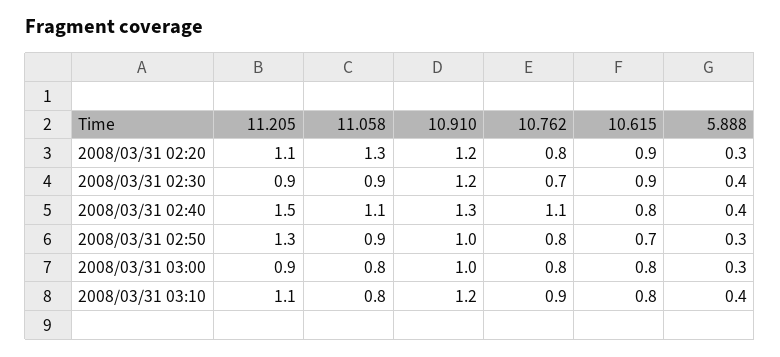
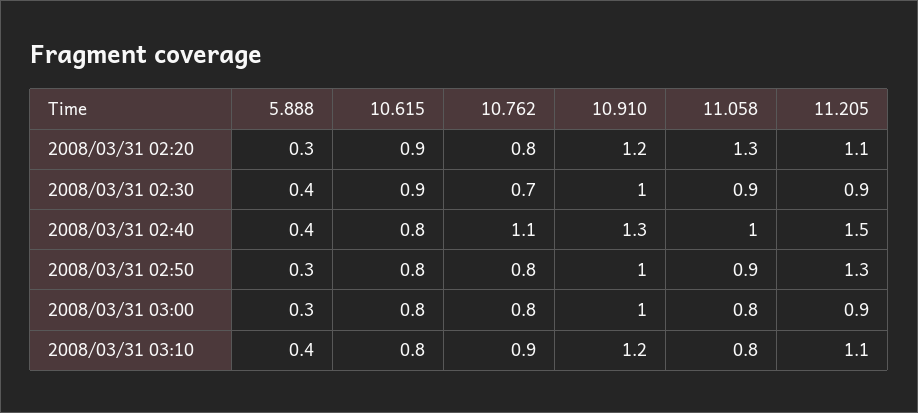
  {
    "11.205": {
      "2008/03/31 02:20": 1.1,
      "2008/03/31 02:30": 0.9,
      "2008/03/31 02:40": 1.5,
      "2008/03/31 02:50": 1.3,
      "2008/03/31 03:00": 0.9,
      "2008/03/31 03:10": 1.1
    },
    "11.058": {
      "2008/03/31 02:20": 1.3,
      "2008/03/31 02:30": 0.9,
-     "2008/03/31 02:40": 1.1,
+     "2008/03/31 02:40": 1,
      "2008/03/31 02:50": 0.9,
      "2008/03/31 03:00": 0.8,
      "2008/03/31 03:10": 0.8
    },
    "10.910": {
      "2008/03/31 02:20": 1.2,
-     "2008/03/31 02:30": 1.2,
+     "2008/03/31 02:30": 1,
      "2008/03/31 02:40": 1.3,
      "2008/03/31 02:50": 1,
      "2008/03/31 03:00": 1,
      "2008/03/31 03:10": 1.2
    },
    "10.762": {
      "2008/03/31 02:20": 0.8,
      "2008/03/31 02:30": 0.7,
      "2008/03/31 02:40": 1.1,
      "2008/03/31 02:50": 0.8,
      "2008/03/31 03:00": 0.8,
      "2008/03/31 03:10": 0.9
    },
    "10.615": {
      "2008/03/31 02:20": 0.9,
      "2008/03/31 02:30": 0.9,
      "2008/03/31 02:40": 0.8,
-     "2008/03/31 02:50": 0.7,
+     "2008/03/31 02:50": 0.8,
      "2008/03/31 03:00": 0.8,
      "2008/03/31 03:10": 0.8
    },
    "5.888": {
      "2008/03/31 02:20": 0.3,
      "2008/03/31 02:30": 0.4,
      "2008/03/31 02:40": 0.4,
      "2008/03/31 02:50": 0.3,
      "2008/03/31 03:00": 0.3,
      "2008/03/31 03:10": 0.4
    }
  }

